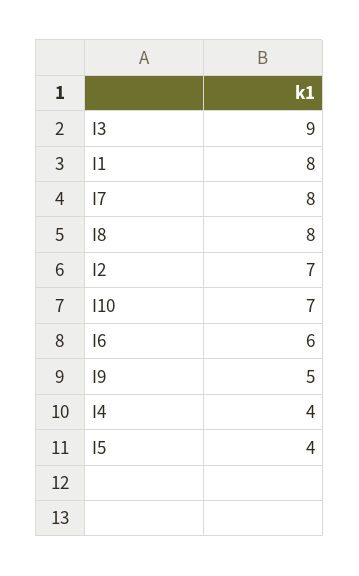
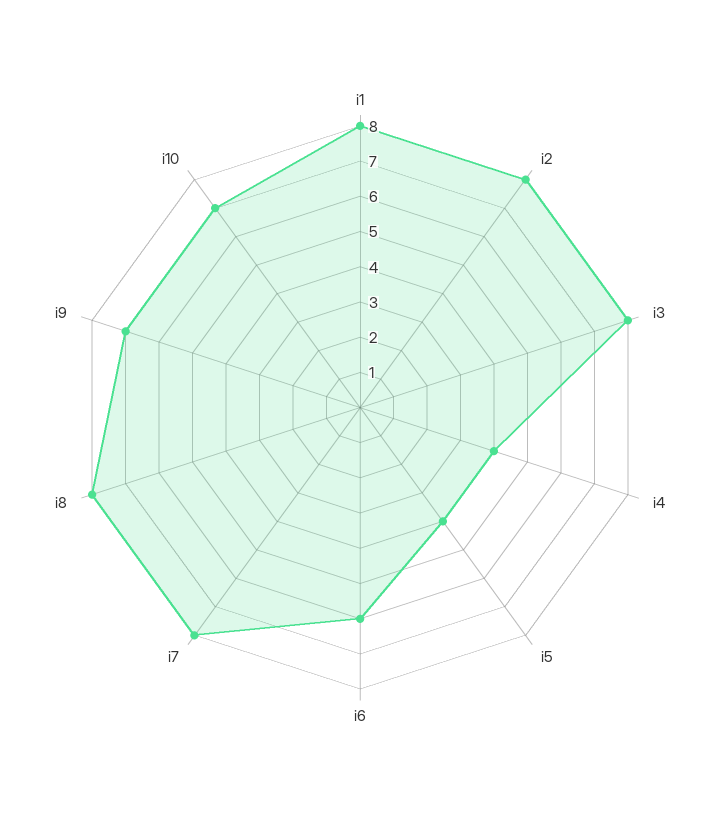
  {
-   "I3": 9,
+   "I3": 8,
    "I1": 8,
    "I7": 8,
    "I8": 8,
-   "I2": 7,
+   "I2": 8,
    "I10": 7,
    "I6": 6,
-   "I9": 5,
+   "I9": 7,
    "I4": 4,
    "I5": 4
  }

